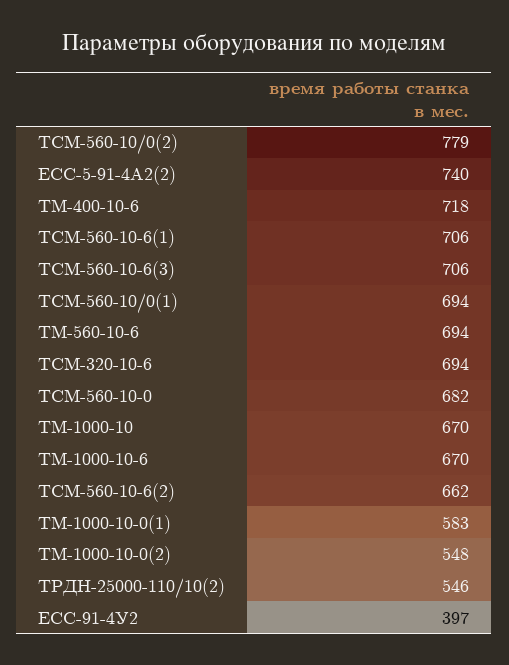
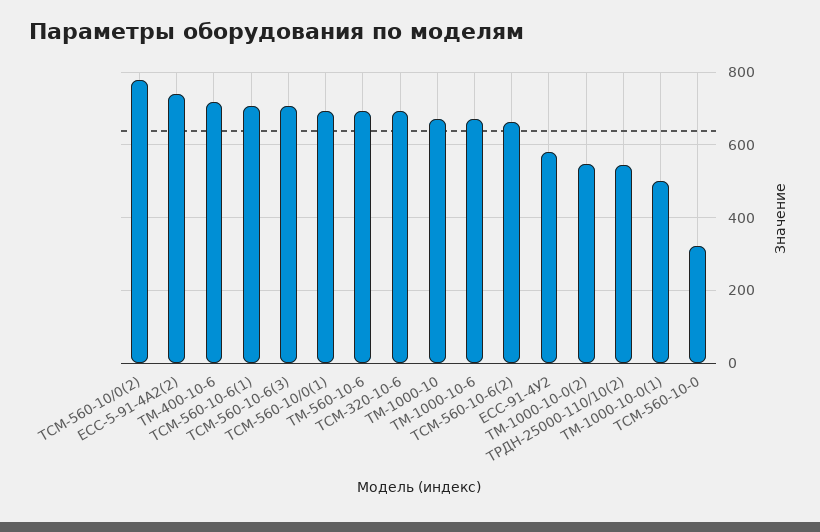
  {
    "ТСМ-560-10/0(2)": 779,
    "ЕСС-5-91-4А2(2)": 740,
    "ТМ-400-10-6": 718,
    "ТСМ-560-10-6(1)": 706,
    "ТСМ-560-10-6(3)": 706,
    "ТСМ-560-10/0(1)": 694,
    "ТМ-560-10-6": 694,
    "ТСМ-320-10-6": 694,
-   "ТСМ-560-10-0": 682,
+   "ТСМ-560-10-0": 320,
    "ТМ-1000-10": 670,
    "ТМ-1000-10-6": 670,
    "ТСМ-560-10-6(2)": 662,
-   "ТМ-1000-10-0(1)": 583,
+   "ТМ-1000-10-0(1)": 500,
    "ТМ-1000-10-0(2)": 548,
    "ТРДН-25000-110/10(2)": 546,
-   "ЕСС-91-4У2": 397
+   "ЕСС-91-4У2": 580
  }

